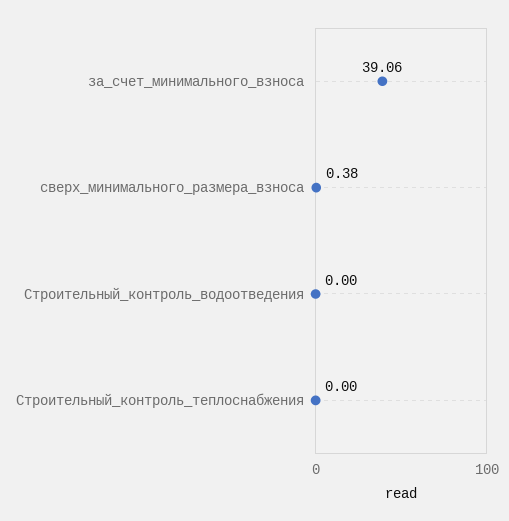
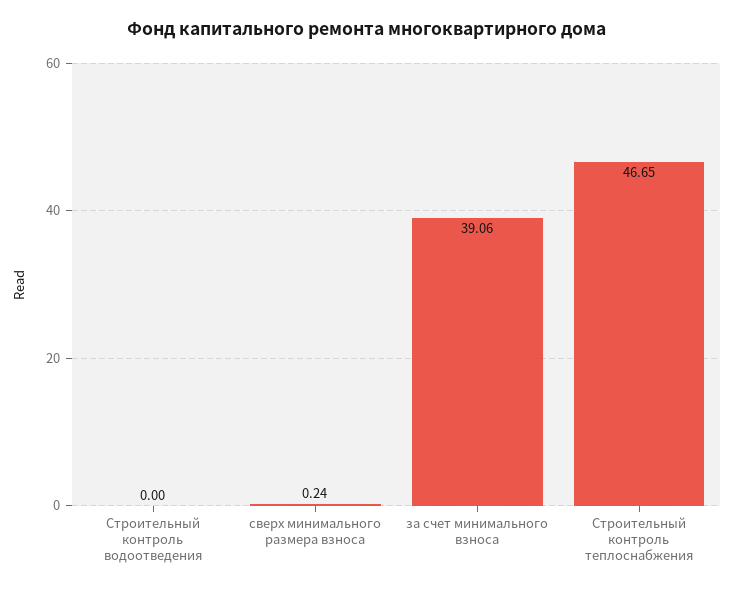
  {
    "за_счет_минимального_взноса": 39.06,
-   "сверх_минимального_размера_взноса": 0.38,
+   "сверх_минимального_размера_взноса": 0.24,
    "Строительный_контроль_водоотведения": 0,
-   "Строительный_контроль_теплоснабжения": 0
+   "Строительный_контроль_теплоснабжения": 46.65
  }

